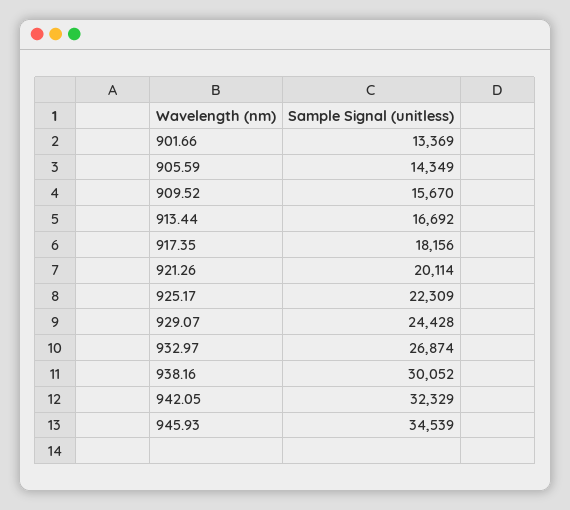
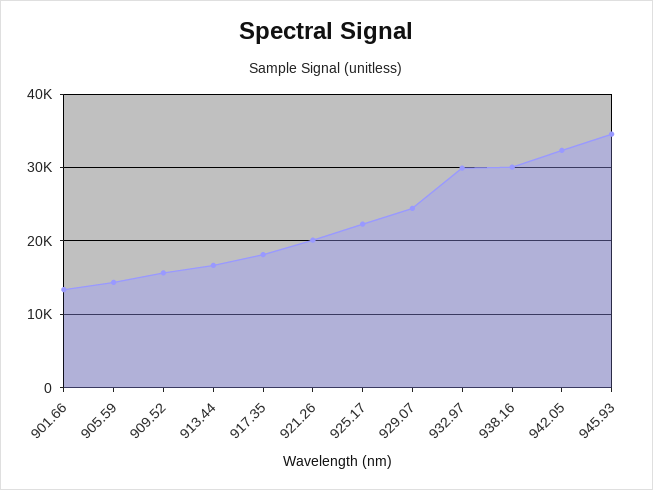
  {
    "901.66": 13369,
    "905.59": 14349,
    "909.52": 15670,
    "913.44": 16692,
    "917.35": 18156,
    "921.26": 20114,
    "925.17": 22309,
    "929.07": 24428,
-   "932.97": 26874,
+   "932.97": 30000,
    "938.16": 30052,
    "942.05": 32329,
    "945.93": 34539
  }

